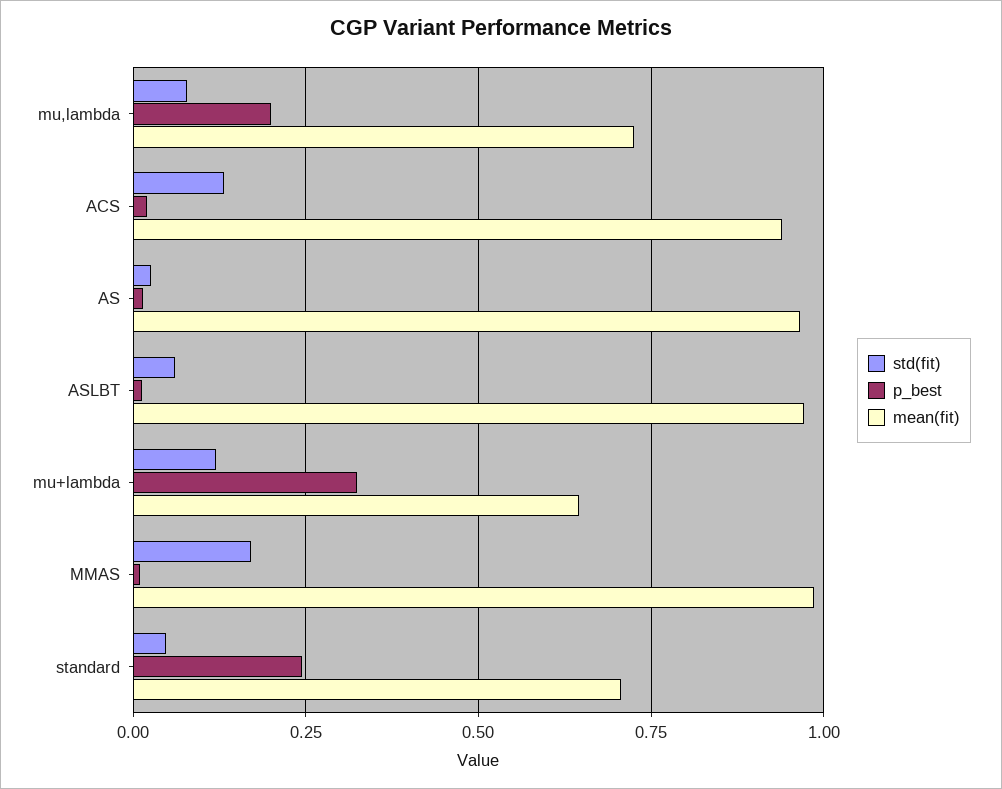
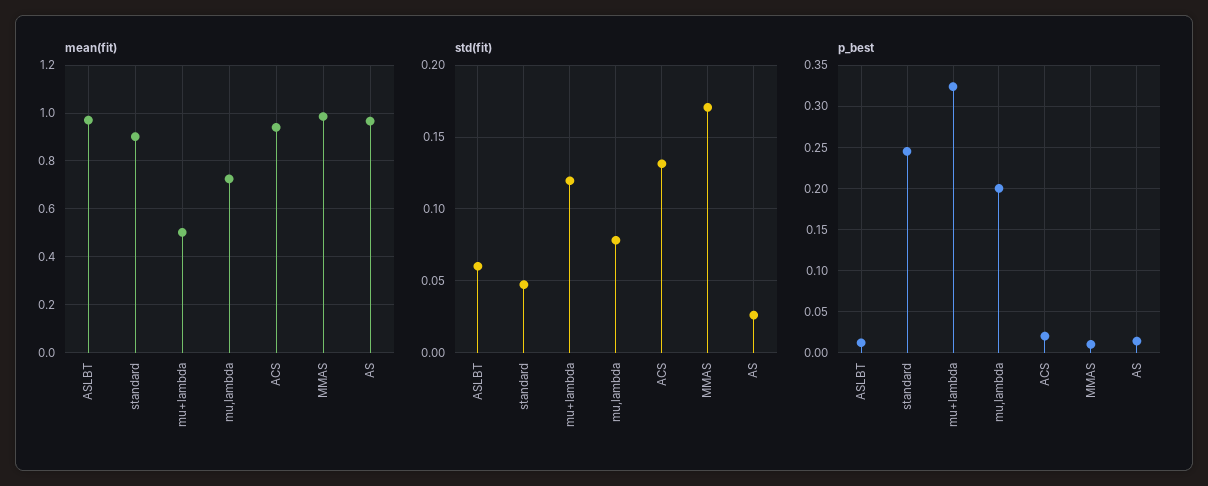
  {
    "std(fit)": {
      "mu,lambda": 0.08,
      "ACS": 0.13,
      "AS": 0.025,
      "ASLBT": 0.06,
      "mu+lambda": 0.12,
      "MMAS": 0.17,
      "standard": 0.045
    },
    "p_best": {
      "mu,lambda": 0.2,
      "ACS": 0.02,
      "AS": 0.01,
      "ASLBT": 0.01,
      "mu+lambda": 0.32,
      "MMAS": 0.01,
      "standard": 0.25
    },
    "mean(fit)": {
      "mu,lambda": 0.725,
      "ACS": 0.95,
      "AS": 0.975,
      "ASLBT": 0.975,
-     "mu+lambda": 0.65,
+     "mu+lambda": 0.5,
      "MMAS": 0.975,
-     "standard": 0.7
+     "standard": 0.9
    }
  }

